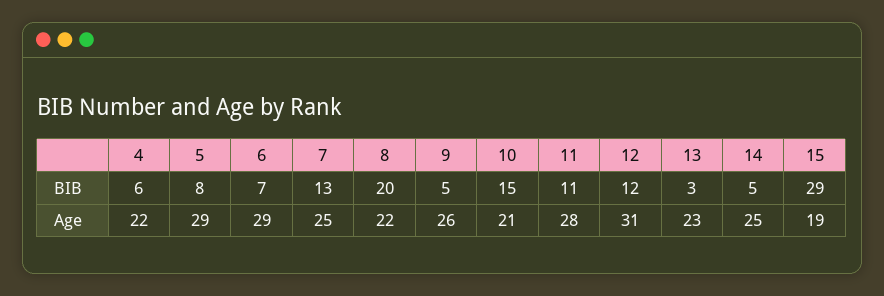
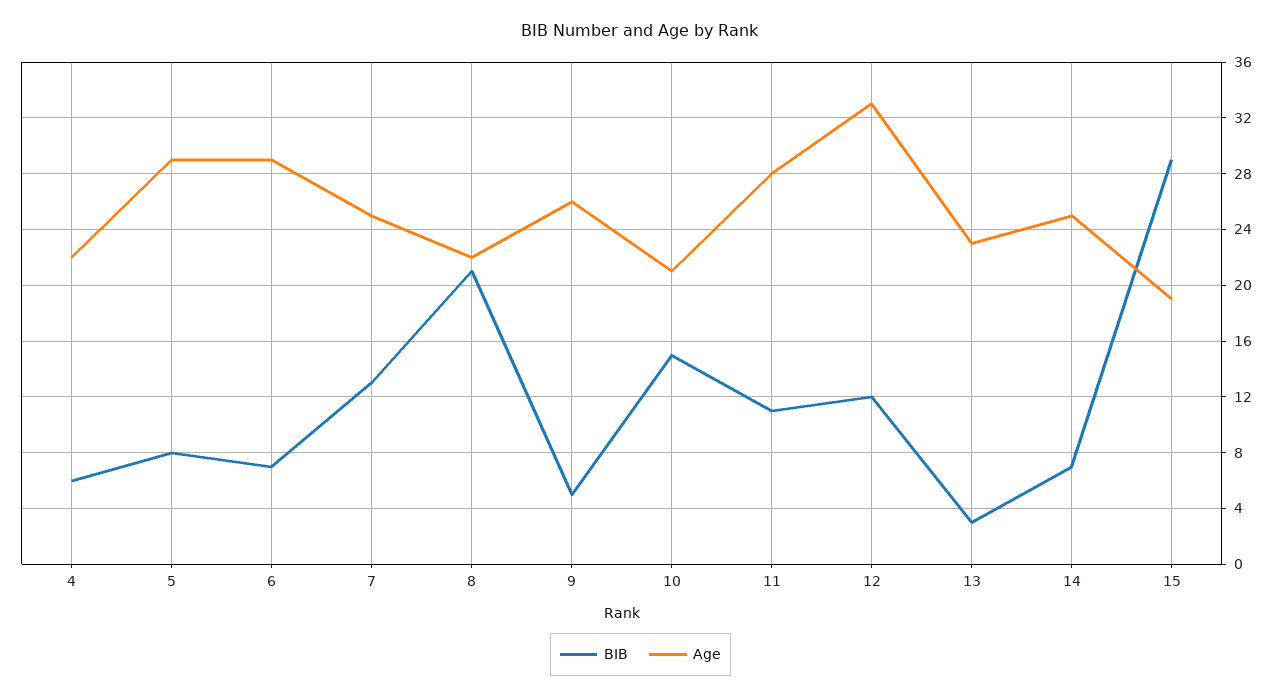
  {
    "BIB": {
      "4": 6,
      "5": 8,
      "6": 7,
      "7": 13,
-     "8": 20,
+     "8": 21,
      "9": 5,
      "10": 15,
      "11": 11,
      "12": 12,
      "13": 3,
-     "14": 5,
+     "14": 7,
      "15": 29
    },
    "Age": {
      "4": 22,
      "5": 29,
      "6": 29,
      "7": 25,
      "8": 22,
      "9": 26,
      "10": 21,
      "11": 28,
-     "12": 31,
+     "12": 33,
      "13": 23,
      "14": 25,
      "15": 19
    }
  }

